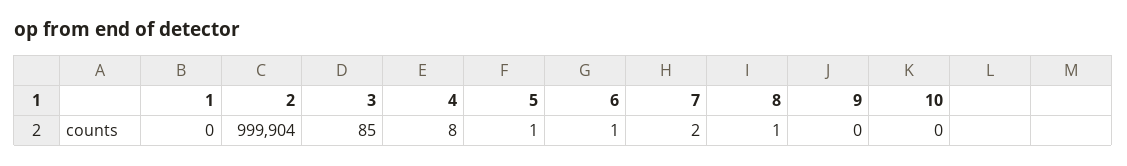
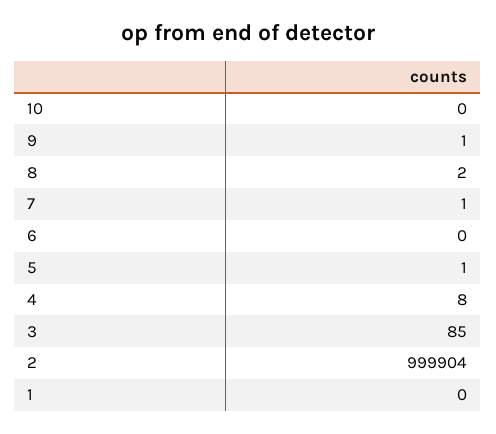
  {
    "1": 0,
    "2": 999904,
    "3": 85,
    "4": 8,
    "5": 1,
-   "6": 1,
+   "6": 0,
-   "7": 2,
+   "7": 1,
-   "8": 1,
+   "8": 2,
-   "9": 0,
+   "9": 1,
    "10": 0
  }

